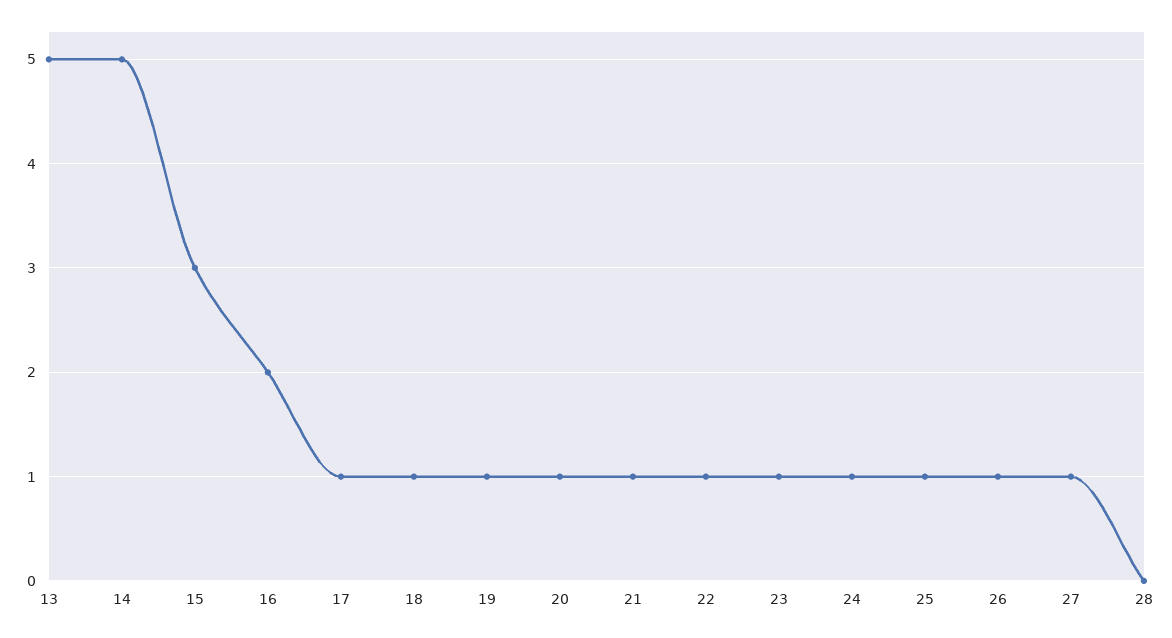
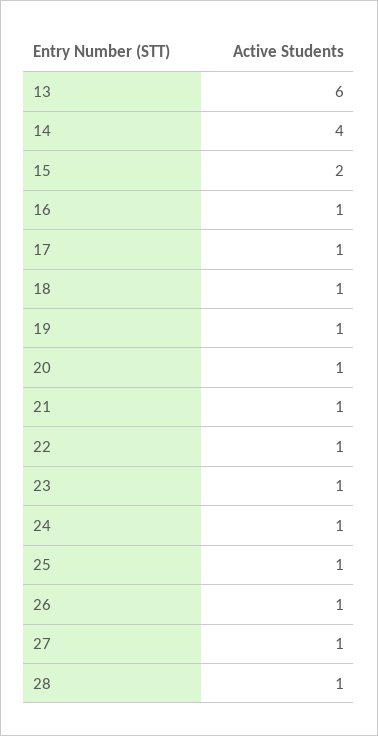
  {
-   "13": 5,
+   "13": 6,
-   "14": 5,
+   "14": 4,
-   "15": 3,
+   "15": 2,
-   "16": 2,
+   "16": 1,
    "17": 1,
    "18": 1,
    "19": 1,
    "20": 1,
    "21": 1,
    "22": 1,
    "23": 1,
    "24": 1,
    "25": 1,
    "26": 1,
    "27": 1,
-   "28": 0
+   "28": 1
  }

